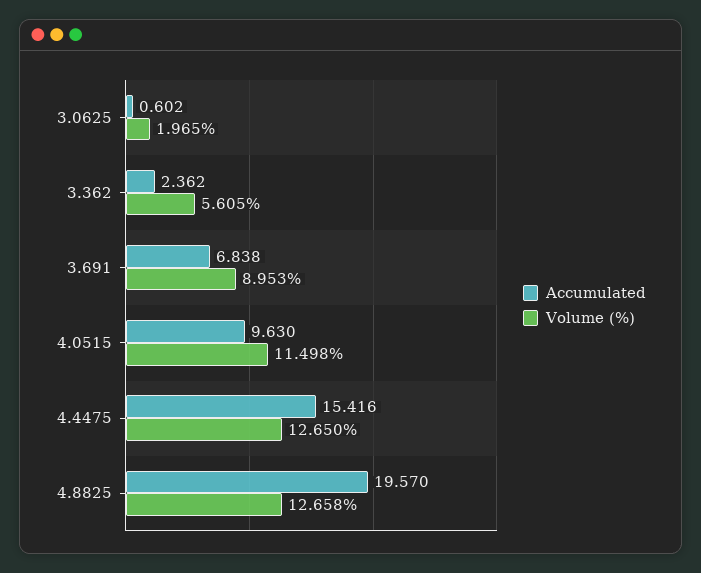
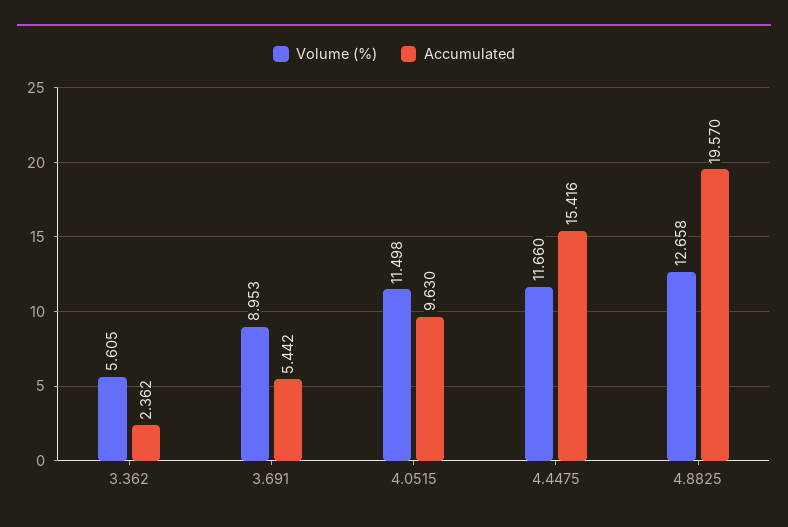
  {
    "Accumulated": {
-     "3.0625": 0.602,
      "3.362": 2.362,
-     "3.691": 6.838,
+     "3.691": 5.442,
      "4.0515": 9.63,
      "4.4475": 15.416,
      "4.8825": 19.57
    },
    "Volume (%)": {
-     "3.0625": 1.965,
      "3.362": 5.605,
      "3.691": 8.953,
      "4.0515": 11.498,
-     "4.4475": 12.65,
+     "4.4475": 11.66,
      "4.8825": 12.658
    }
  }

